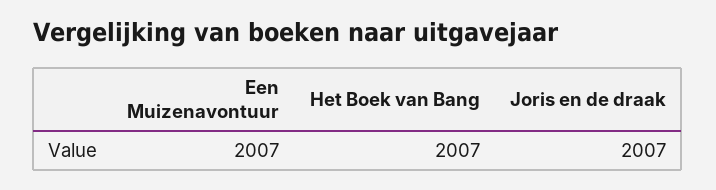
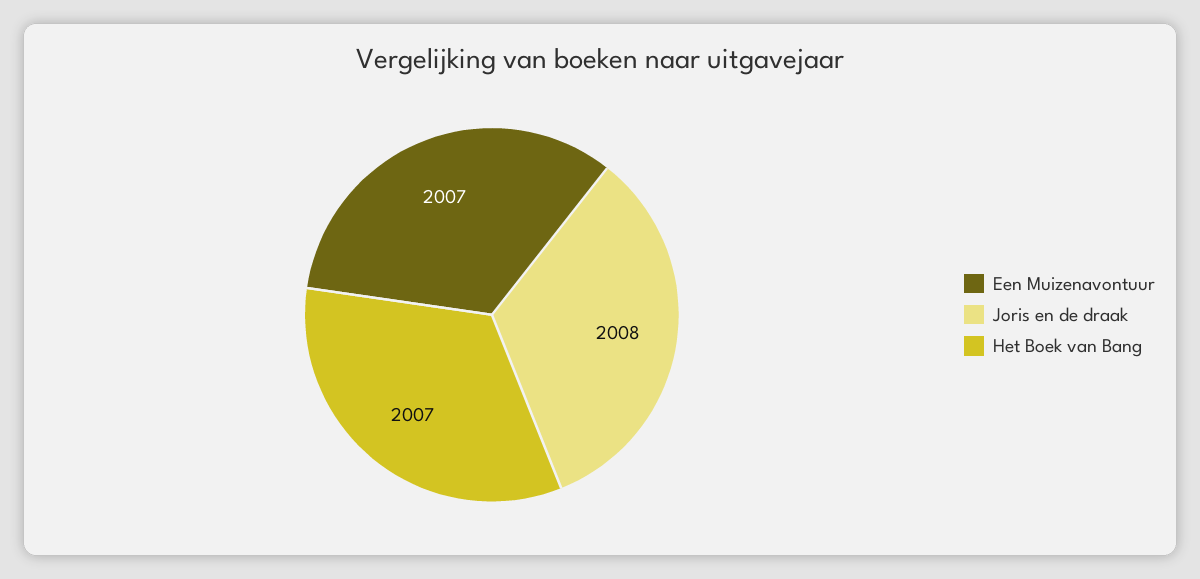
  {
    "Een Muizenavontuur": 2007,
    "Het Boek van Bang": 2007,
-   "Joris en de draak": 2007
+   "Joris en de draak": 2008
  }

